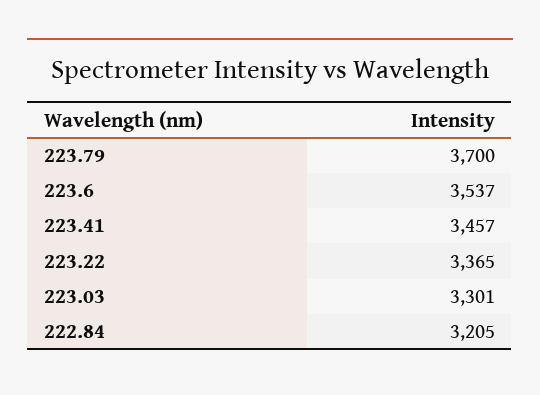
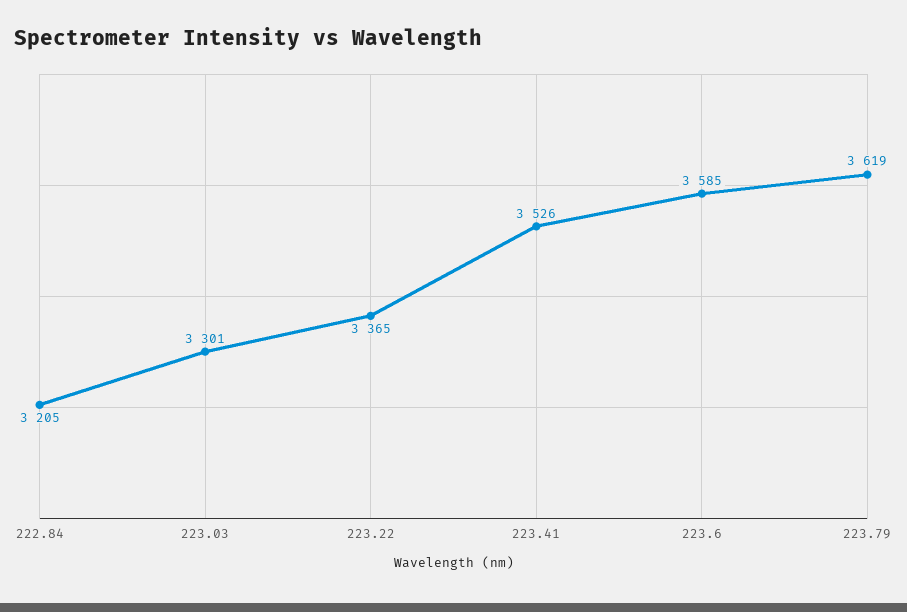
  {
-   "223.79": 3700,
+   "223.79": 3619,
-   "223.6": 3537,
+   "223.6": 3585,
-   "223.41": 3457,
+   "223.41": 3526,
    "223.22": 3365,
    "223.03": 3301,
    "222.84": 3205
  }

